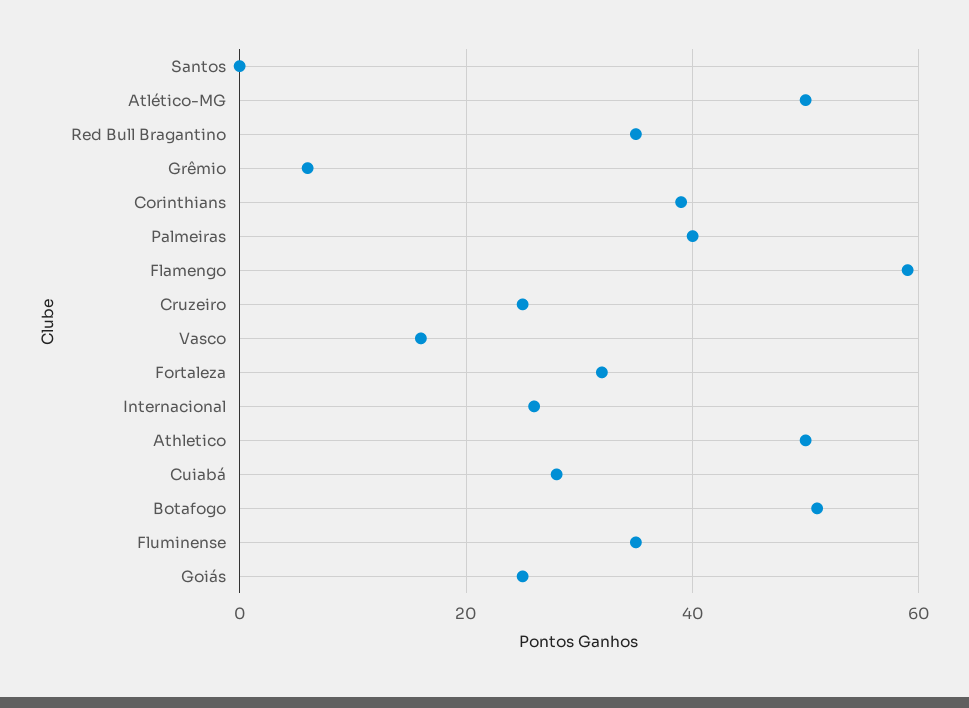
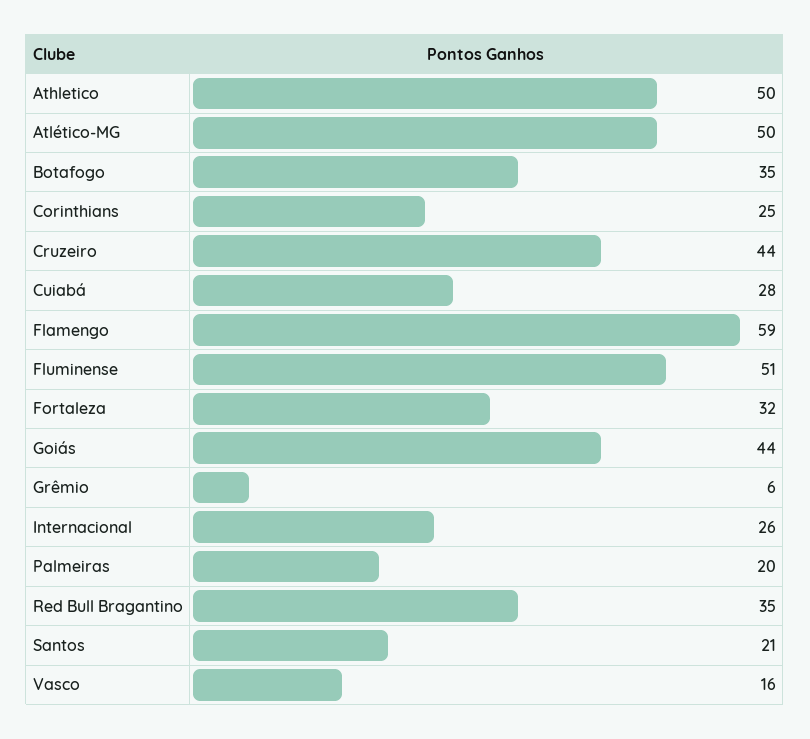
  {
-   "Santos": 0,
+   "Santos": 21,
    "Atlético-MG": 50,
    "Red Bull Bragantino": 35,
    "Grêmio": 6,
-   "Corinthians": 40,
+   "Corinthians": 25,
-   "Palmeiras": 40,
+   "Palmeiras": 20,
    "Flamengo": 59,
-   "Cruzeiro": 25,
+   "Cruzeiro": 44,
    "Vasco": 16,
    "Fortaleza": 32,
    "Internacional": 26,
    "Athletico": 50,
    "Cuiabá": 28,
-   "Botafogo": 50,
+   "Botafogo": 35,
-   "Fluminense": 35,
+   "Fluminense": 51,
-   "Goiás": 25
+   "Goiás": 44
  }

